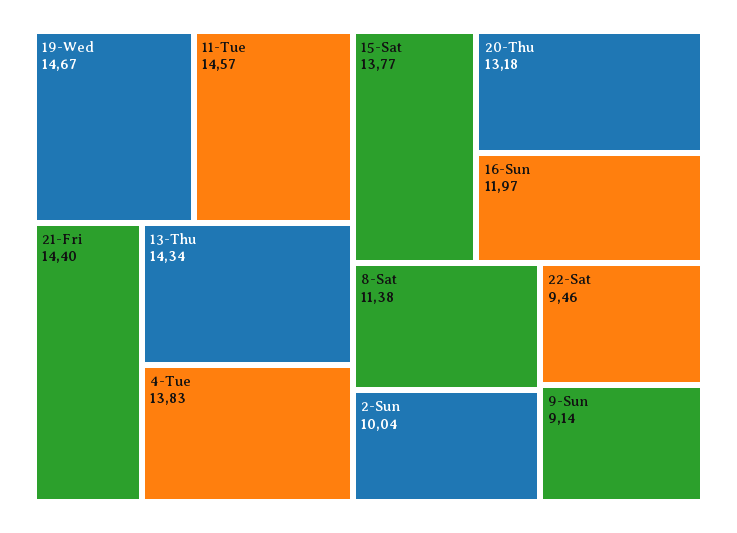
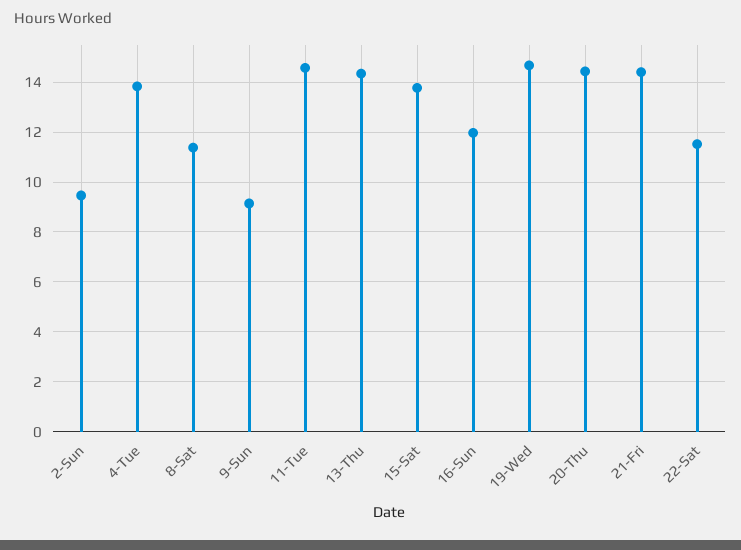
  {
    "19-Wed": 14.67,
    "11-Tue": 14.57,
    "21-Fri": 14.4,
    "13-Thu": 14.34,
    "4-Tue": 13.83,
    "15-Sat": 13.77,
-   "20-Thu": 13.18,
+   "20-Thu": 14.5,
    "16-Sun": 11.97,
    "8-Sat": 11.38,
-   "2-Sun": 10.04,
+   "2-Sun": 9.5,
-   "22-Sat": 9.46,
+   "22-Sat": 11.5,
    "9-Sun": 9.14
  }

